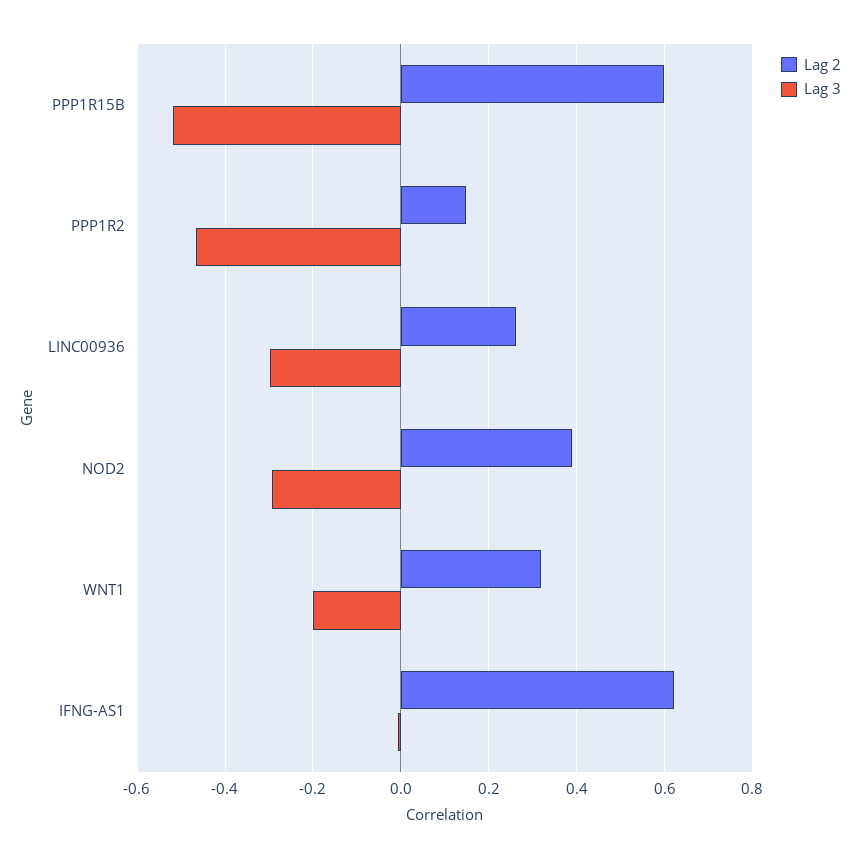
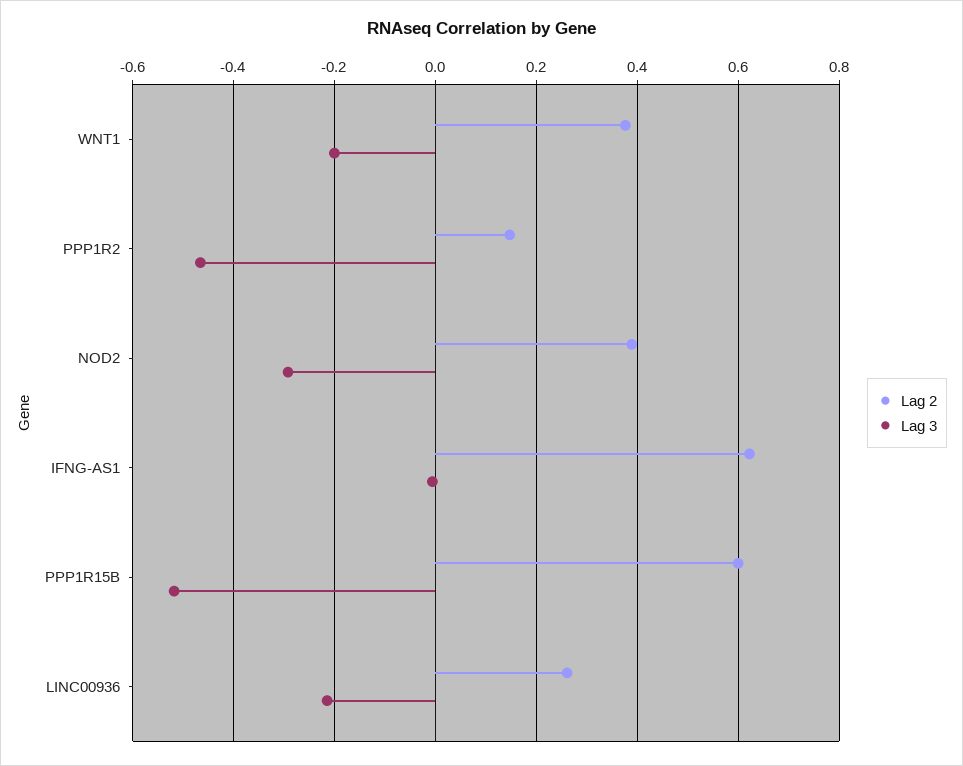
  {
    "Lag 2": {
      "PPP1R15B": 0.6,
      "PPP1R2": 0.14,
      "LINC00936": 0.26,
      "NOD2": 0.38,
-     "WNT1": 0.32,
+     "WNT1": 0.38,
      "IFNG-AS1": 0.62
    },
    "Lag 3": {
      "PPP1R15B": -0.52,
      "PPP1R2": -0.46,
-     "LINC00936": -0.3,
+     "LINC00936": -0.22,
      "NOD2": -0.3,
      "WNT1": -0.2,
      "IFNG-AS1": 0
    }
  }

